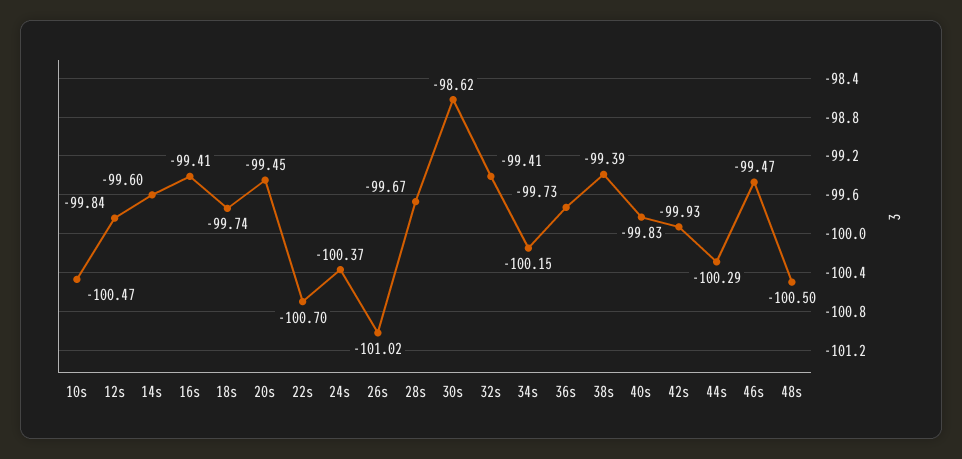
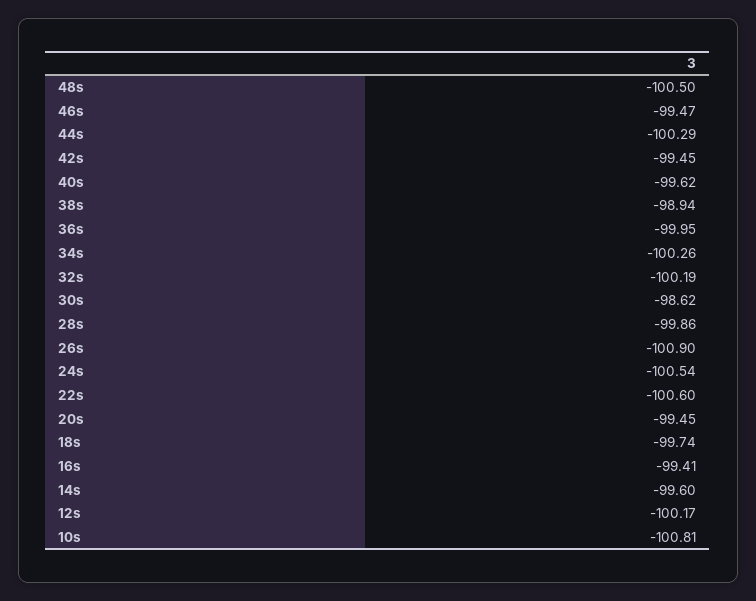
  {
-   "10s": -100.47,
+   "10s": -100.81,
-   "12s": -99.84,
+   "12s": -100.17,
    "14s": -99.6,
    "16s": -99.41,
    "18s": -99.74,
    "20s": -99.45,
-   "22s": -100.7,
+   "22s": -100.6,
-   "24s": -100.37,
+   "24s": -100.54,
-   "26s": -101.02,
+   "26s": -100.9,
-   "28s": -99.67,
+   "28s": -99.86,
    "30s": -98.62,
-   "32s": -99.41,
+   "32s": -100.19,
-   "34s": -100.15,
+   "34s": -100.26,
-   "36s": -99.73,
+   "36s": -99.95,
-   "38s": -99.39,
+   "38s": -98.94,
-   "40s": -99.83,
+   "40s": -99.62,
-   "42s": -99.93,
+   "42s": -99.45,
    "44s": -100.29,
    "46s": -99.47,
    "48s": -100.5
  }

